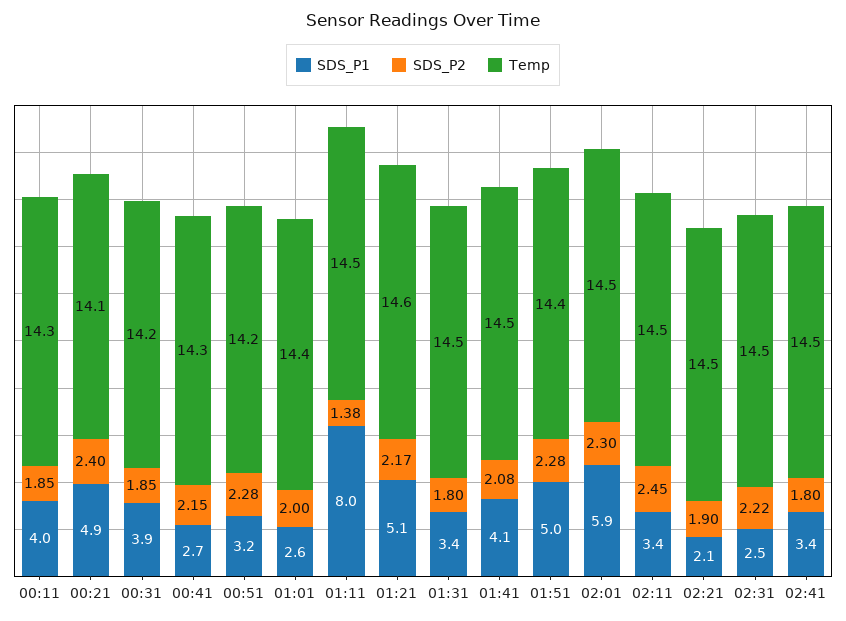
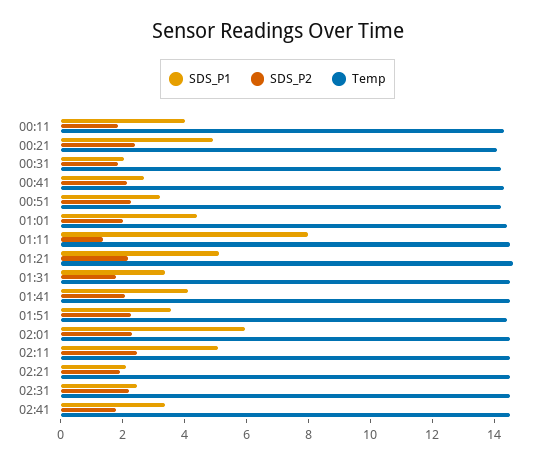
  {
    "SDS_P1": {
      "00:11": 4,
      "00:21": 4.9,
-     "00:31": 3.9,
+     "00:31": 2,
      "00:41": 2.7,
      "00:51": 3.2,
-     "01:01": 2.6,
+     "01:01": 4.5,
      "01:11": 8,
      "01:21": 5.1,
      "01:31": 3.4,
      "01:41": 4.1,
-     "01:51": 5,
+     "01:51": 3.5,
      "02:01": 5.9,
-     "02:11": 3.4,
+     "02:11": 5,
      "02:21": 2.1,
      "02:31": 2.5,
      "02:41": 3.4
    },
    "SDS_P2": {
      "00:11": 1.85,
      "00:21": 2.4,
      "00:31": 1.85,
      "00:41": 2.15,
      "00:51": 2.28,
      "01:01": 2,
      "01:11": 1.38,
      "01:21": 2.17,
      "01:31": 1.8,
      "01:41": 2.08,
      "01:51": 2.28,
      "02:01": 2.3,
      "02:11": 2.45,
      "02:21": 1.9,
      "02:31": 2.22,
      "02:41": 1.8
    },
    "Temp": {
      "00:11": 14.3,
      "00:21": 14.1,
      "00:31": 14.2,
      "00:41": 14.3,
      "00:51": 14.2,
      "01:01": 14.4,
      "01:11": 14.5,
      "01:21": 14.6,
      "01:31": 14.5,
      "01:41": 14.5,
      "01:51": 14.4,
      "02:01": 14.5,
      "02:11": 14.5,
      "02:21": 14.5,
      "02:31": 14.5,
      "02:41": 14.5
    }
  }

